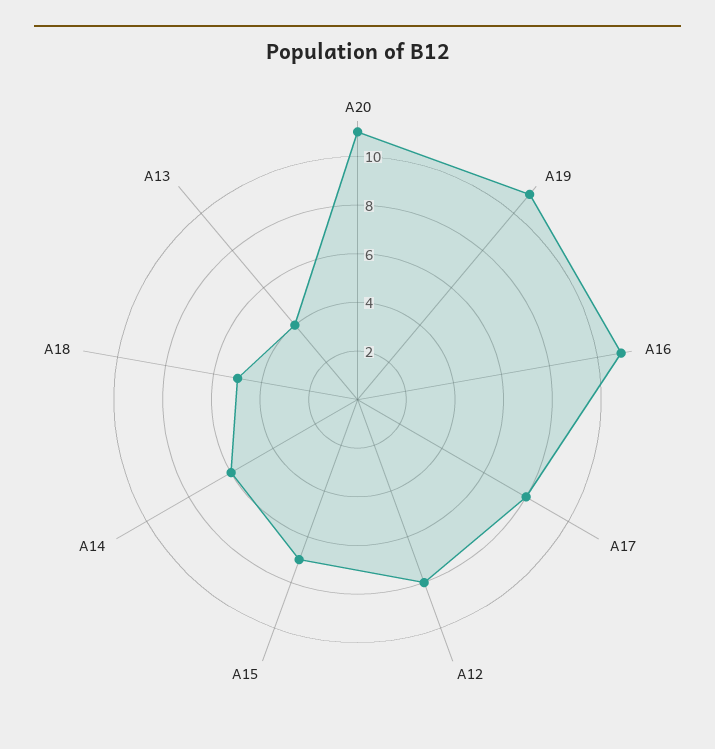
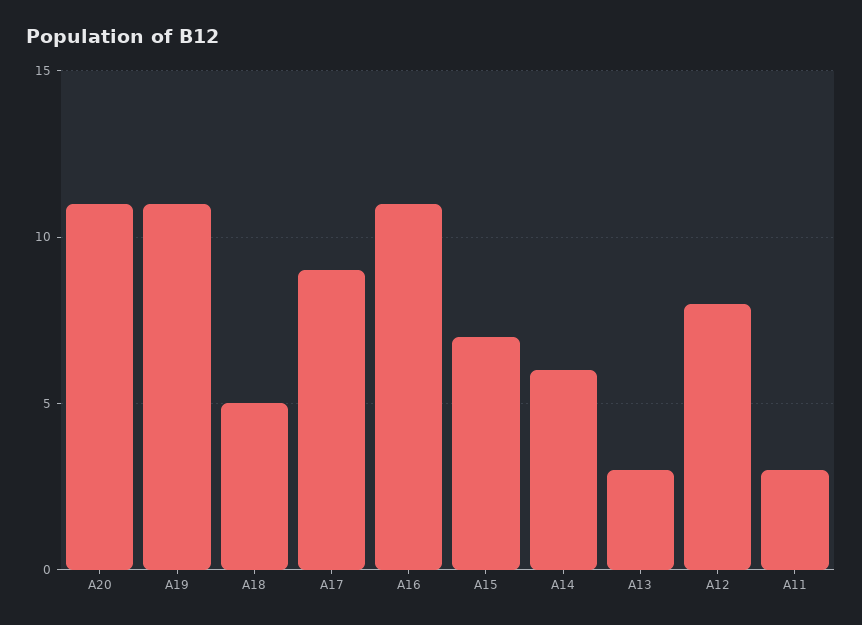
  {
    "A20": 11,
    "A19": 11,
    "A16": 11,
-   "A17": 8,
+   "A17": 9,
    "A12": 8,
    "A15": 7,
    "A14": 6,
    "A18": 5,
-   "A13": 4
+   "A13": 3,
+   "A11": 3
  }

